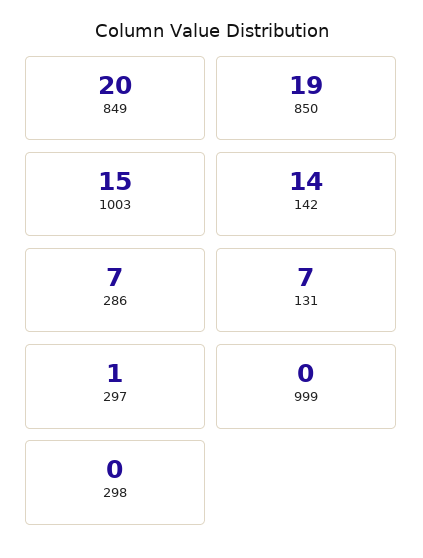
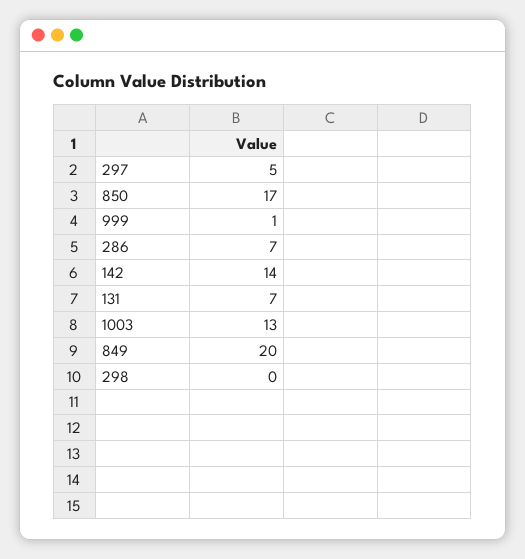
  {
    "849": 20,
-   "850": 19,
+   "850": 17,
-   "1003": 15,
+   "1003": 13,
    "142": 14,
    "286": 7,
    "131": 7,
-   "297": 1,
+   "297": 5,
-   "999": 0,
+   "999": 1,
    "298": 0
  }

